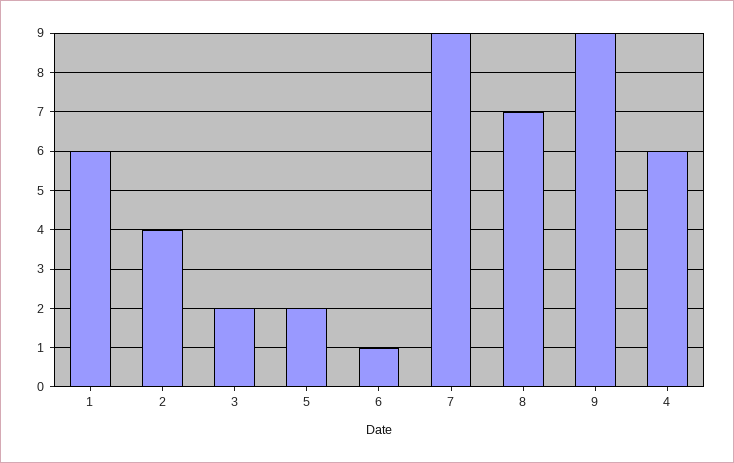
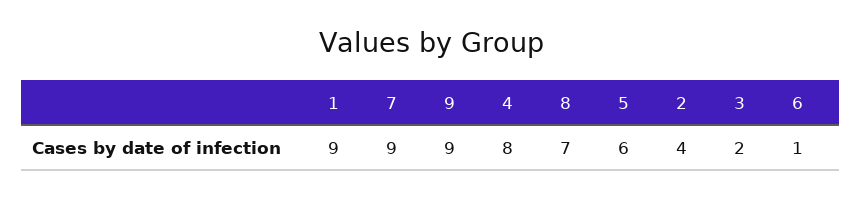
  {
-   "1": 6,
+   "1": 9,
    "2": 4,
    "3": 2,
-   "5": 2,
+   "5": 6,
    "6": 1,
    "7": 9,
    "8": 7,
    "9": 9,
-   "4": 6
+   "4": 8
  }

